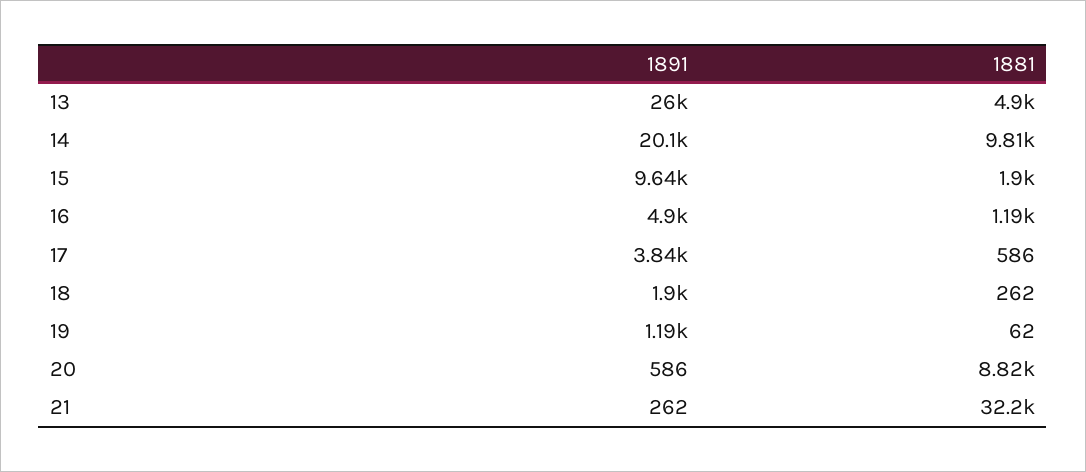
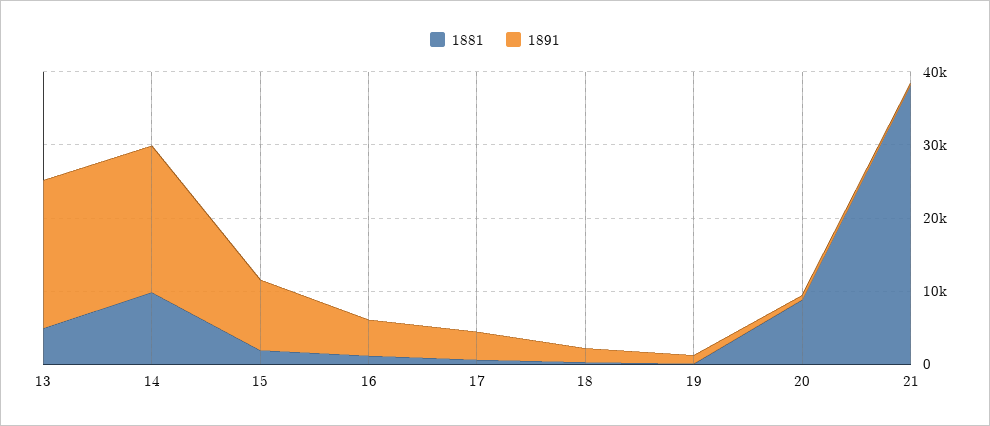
  {
    "1891": {
-     "13": 26000,
+     "13": 20000,
      "14": 20100,
      "15": 9640,
      "16": 4900,
      "17": 3840,
      "18": 1900,
      "19": 1190,
      "20": 586,
      "21": 262
    },
    "1881": {
      "13": 4900,
      "14": 9810,
      "15": 1900,
      "16": 1190,
      "17": 586,
      "18": 262,
      "19": 62,
      "20": 8820,
-     "21": 32200
+     "21": 38000
    }
  }

